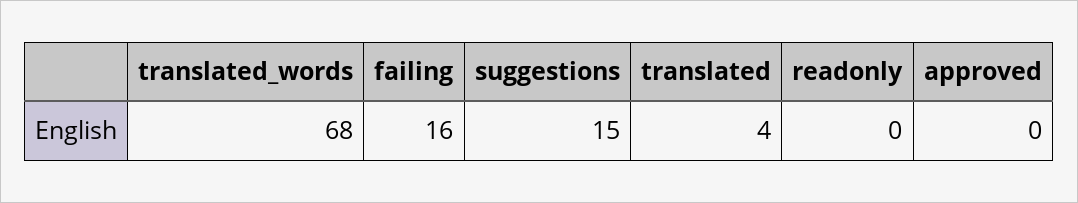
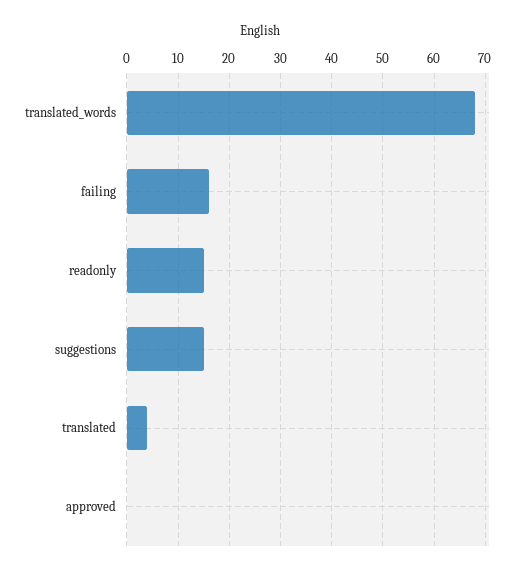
  {
    "translated_words": 68,
    "failing": 16,
    "suggestions": 15,
    "translated": 4,
-   "readonly": 0,
+   "readonly": 15,
    "approved": 0
  }

